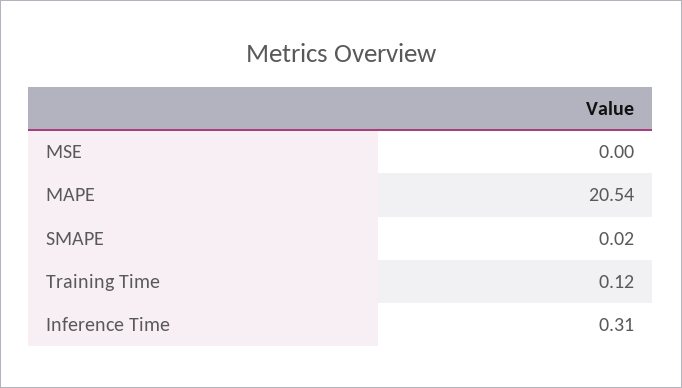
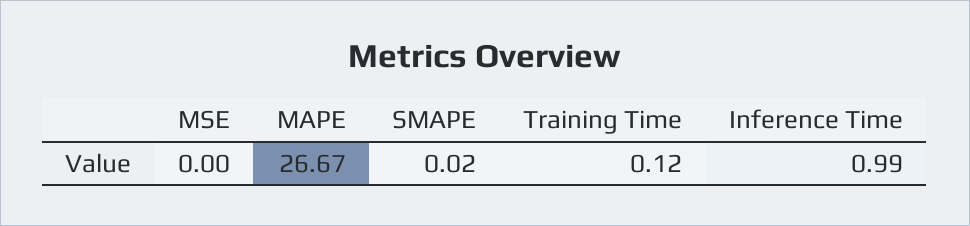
  {
    "MSE": 0,
-   "MAPE": 20.54,
+   "MAPE": 26.67,
    "SMAPE": 0.02,
    "Training Time": 0.12,
-   "Inference Time": 0.31
+   "Inference Time": 0.99
  }

